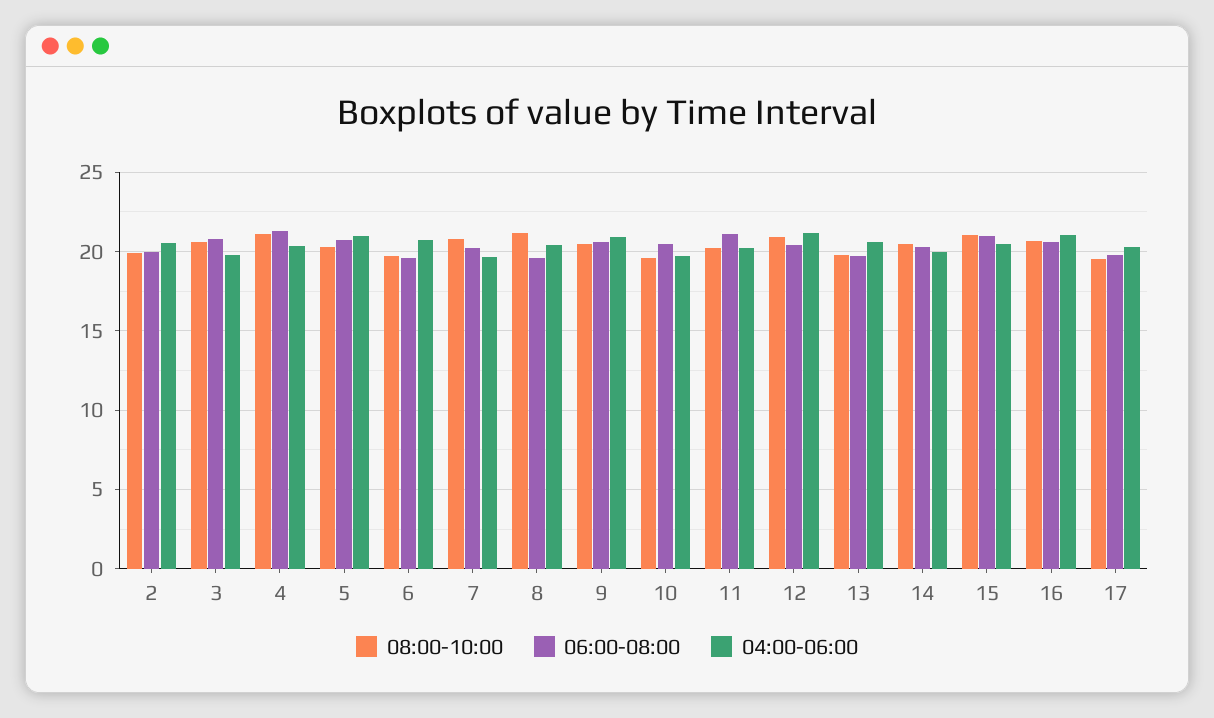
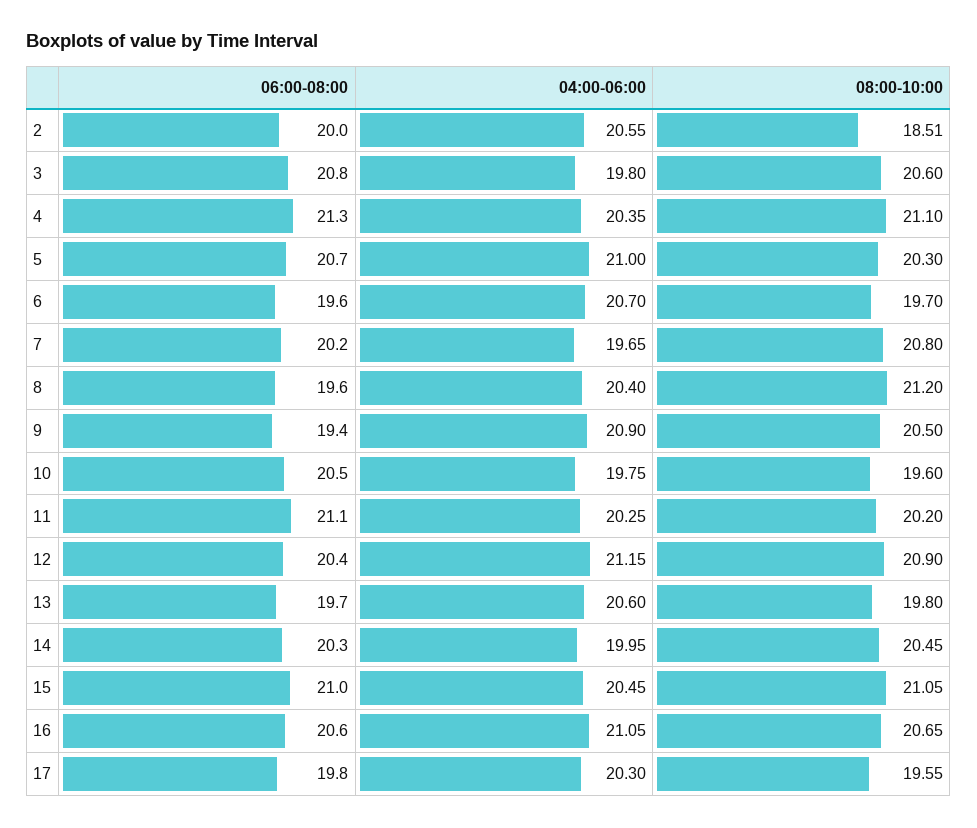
  {
    "08:00-10:00": {
-     "2": 20,
+     "2": 18.51,
      "3": 20.6,
      "4": 21.1,
      "5": 20.3,
      "6": 19.7,
      "7": 20.8,
      "8": 21.2,
      "9": 20.5,
      "10": 19.6,
      "11": 20.2,
      "12": 20.9,
      "13": 19.8,
      "14": 20.45,
      "15": 21.05,
      "16": 20.65,
      "17": 19.55
    },
    "06:00-08:00": {
      "2": 20,
      "3": 20.8,
      "4": 21.3,
      "5": 20.7,
      "6": 19.6,
      "7": 20.2,
      "8": 19.6,
-     "9": 20.5,
+     "9": 19.4,
      "10": 20.5,
      "11": 21.1,
      "12": 20.4,
      "13": 19.7,
      "14": 20.3,
      "15": 21,
      "16": 20.6,
      "17": 19.8
    },
    "04:00-06:00": {
      "2": 20.55,
      "3": 19.8,
      "4": 20.35,
      "5": 21,
      "6": 20.7,
      "7": 19.65,
      "8": 20.4,
      "9": 20.9,
      "10": 19.75,
      "11": 20.25,
      "12": 21.15,
      "13": 20.6,
      "14": 19.95,
      "15": 20.45,
      "16": 21.05,
      "17": 20.3
    }
  }

